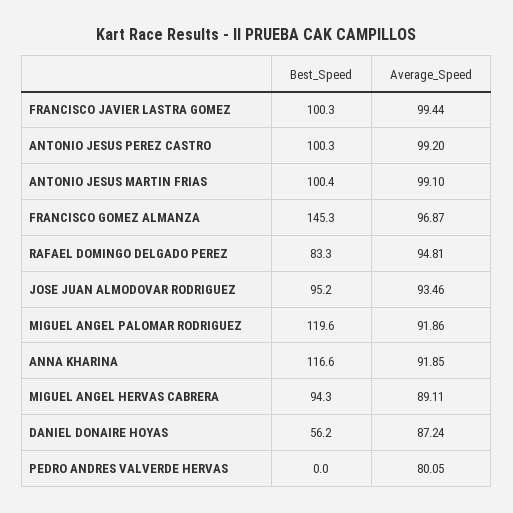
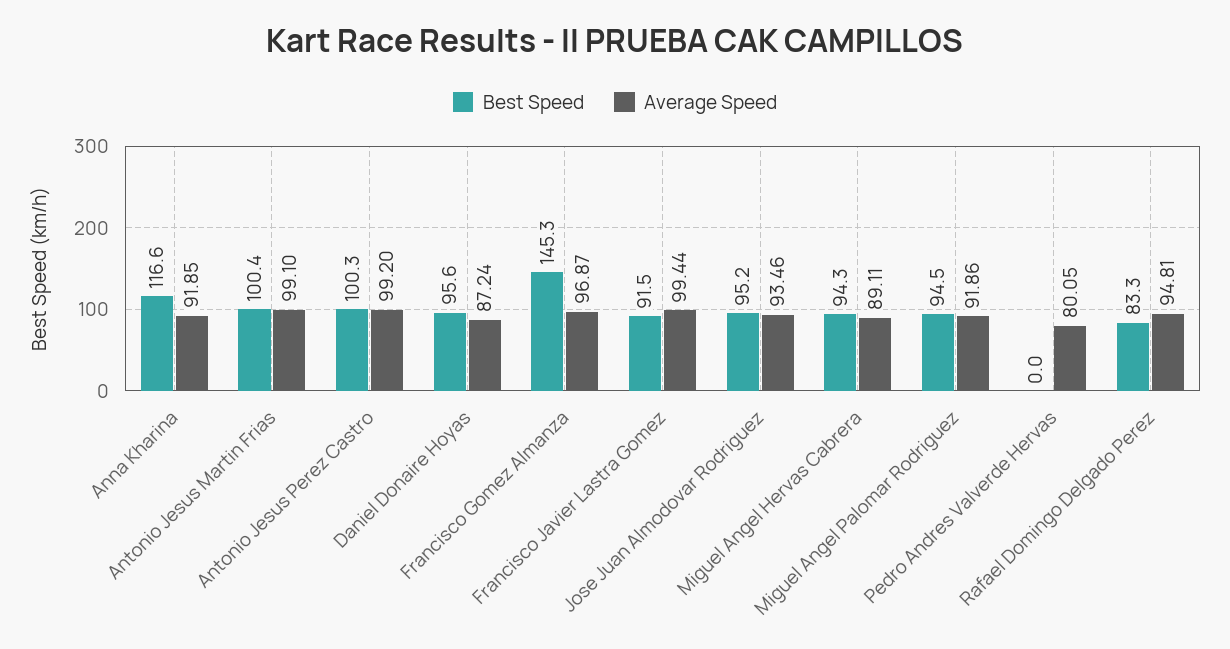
  {
    "Best_Speed": {
-     "FRANCISCO JAVIER LASTRA GOMEZ": 100.3,
+     "FRANCISCO JAVIER LASTRA GOMEZ": 91.5,
      "ANTONIO JESUS PEREZ CASTRO": 100.3,
      "ANTONIO JESUS MARTIN FRIAS": 100.4,
      "FRANCISCO GOMEZ ALMANZA": 145.3,
      "RAFAEL DOMINGO DELGADO PEREZ": 83.3,
      "JOSE JUAN ALMODOVAR RODRIGUEZ": 95.2,
-     "MIGUEL ANGEL PALOMAR RODRIGUEZ": 119.6,
+     "MIGUEL ANGEL PALOMAR RODRIGUEZ": 94.5,
      "ANNA KHARINA": 116.6,
      "MIGUEL ANGEL HERVAS CABRERA": 94.3,
-     "DANIEL DONAIRE HOYAS": 56.2,
+     "DANIEL DONAIRE HOYAS": 95.6,
      "PEDRO ANDRES VALVERDE HERVAS": 0
    },
    "Average_Speed": {
      "FRANCISCO JAVIER LASTRA GOMEZ": 99.44,
      "ANTONIO JESUS PEREZ CASTRO": 99.2,
      "ANTONIO JESUS MARTIN FRIAS": 99.1,
      "FRANCISCO GOMEZ ALMANZA": 96.87,
      "RAFAEL DOMINGO DELGADO PEREZ": 94.81,
      "JOSE JUAN ALMODOVAR RODRIGUEZ": 93.46,
      "MIGUEL ANGEL PALOMAR RODRIGUEZ": 91.86,
      "ANNA KHARINA": 91.85,
      "MIGUEL ANGEL HERVAS CABRERA": 89.11,
      "DANIEL DONAIRE HOYAS": 87.24,
      "PEDRO ANDRES VALVERDE HERVAS": 80.05
    }
  }

